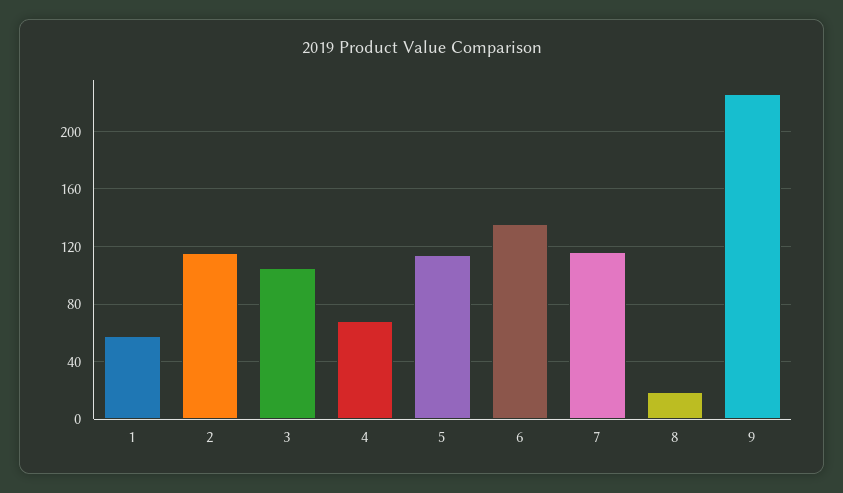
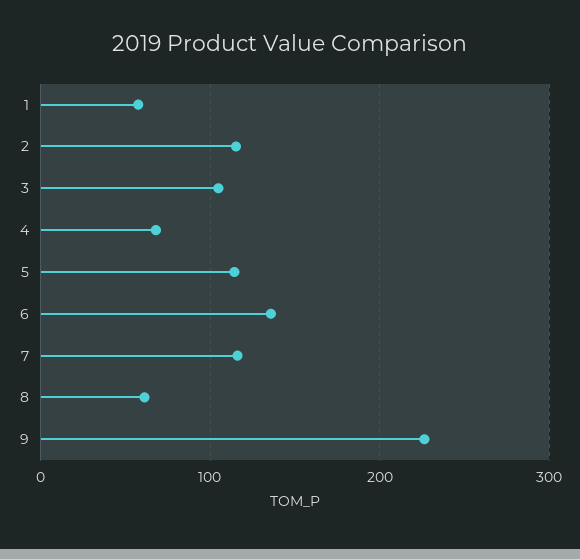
  {
    "1": 60,
    "2": 115,
    "3": 105,
    "4": 70,
    "5": 115,
    "6": 135,
    "7": 115,
-   "8": 20,
+   "8": 60,
    "9": 225
  }

